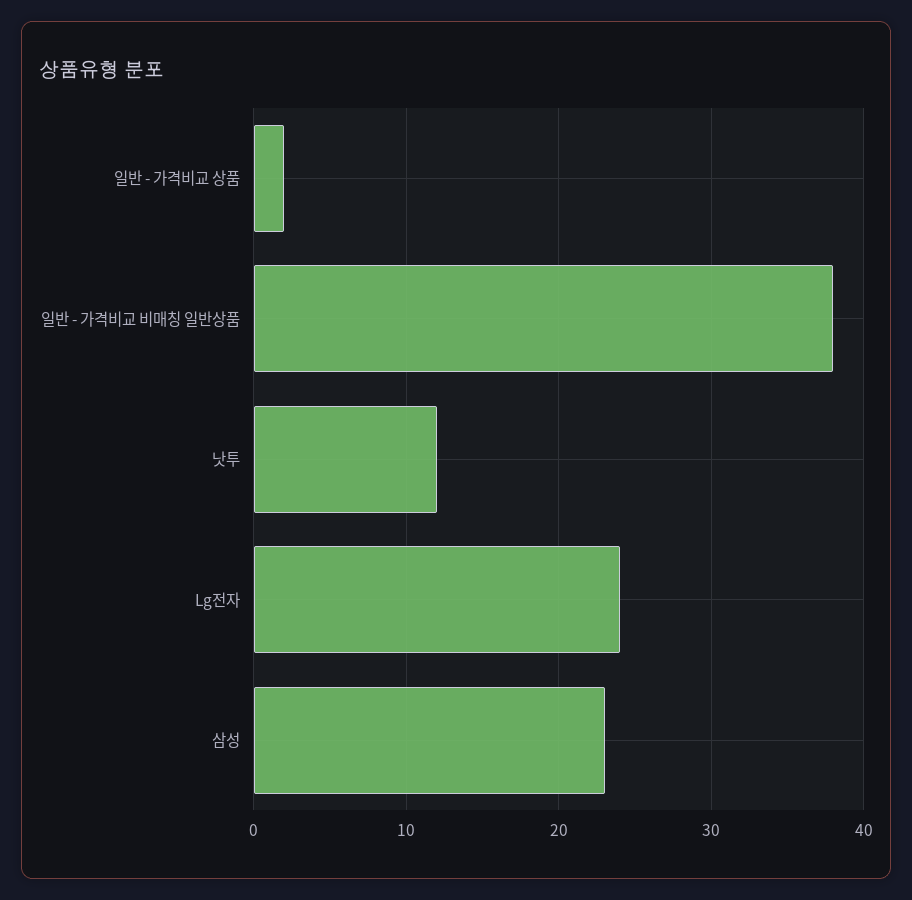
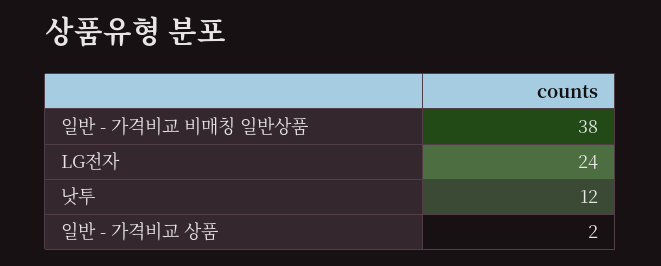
  {
    "일반 - 가격비교 상품": 2,
    "일반 - 가격비교 비매칭 일반상품": 38,
    "낫투": 12,
-   "Lg전자": 24,
+   "Lg전자": 24
-   "삼성": 23
  }

